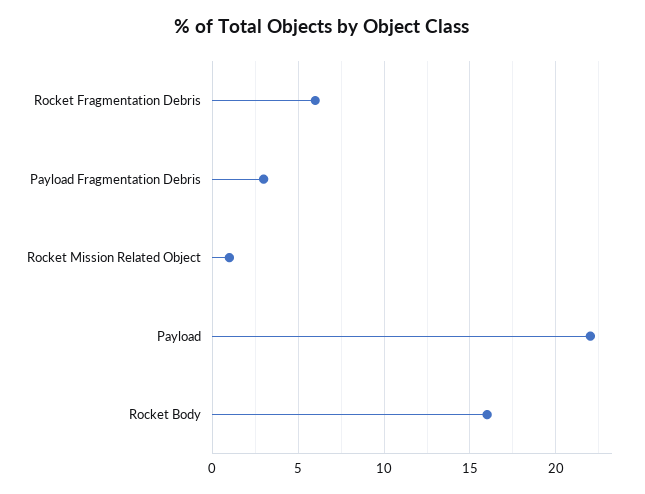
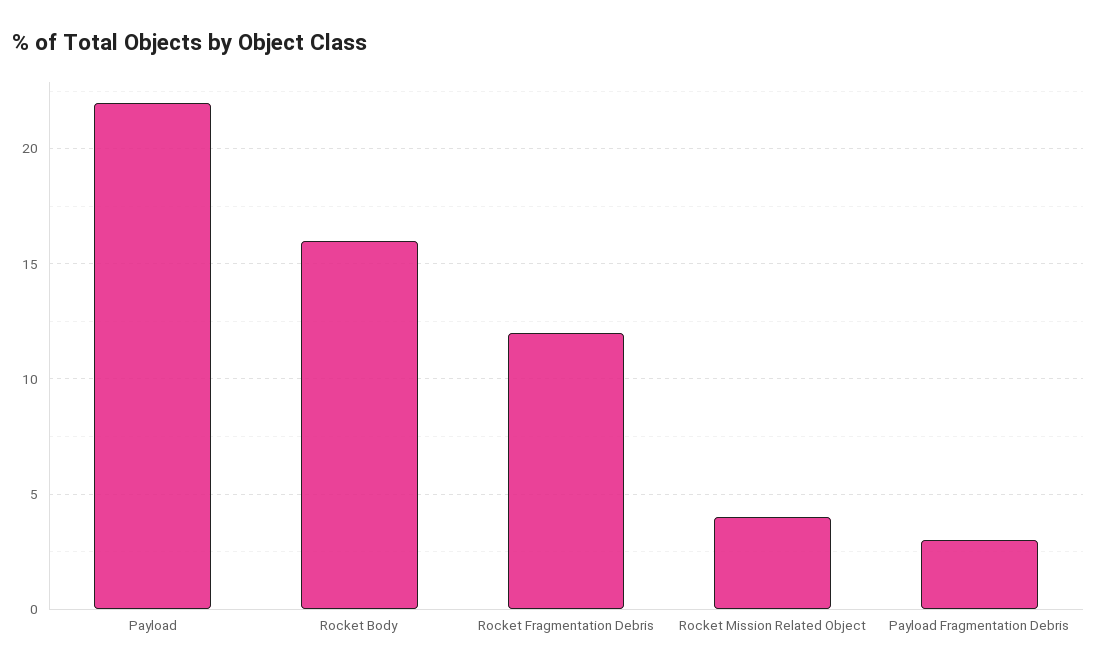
  {
-   "Rocket Fragmentation Debris": 6,
+   "Rocket Fragmentation Debris": 12,
    "Payload Fragmentation Debris": 3,
-   "Rocket Mission Related Object": 1,
+   "Rocket Mission Related Object": 4,
    "Payload": 22,
    "Rocket Body": 16
  }

